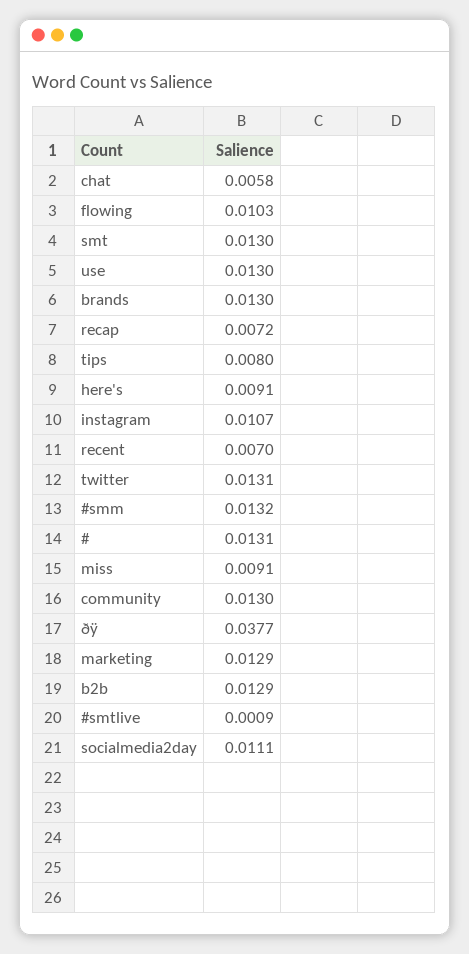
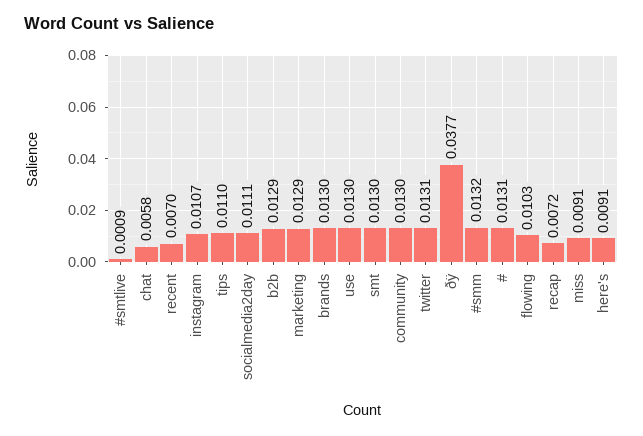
  {
    "chat": 0.0058,
    "flowing": 0.0103,
    "smt": 0.013,
    "use": 0.013,
    "brands": 0.013,
    "recap": 0.0072,
-   "tips": 0.008,
+   "tips": 0.011,
    "here's": 0.0091,
    "instagram": 0.0107,
    "recent": 0.007,
    "twitter": 0.0131,
    "#smm": 0.0132,
    "#": 0.0131,
    "miss": 0.0091,
    "community": 0.013,
    "ðÿ": 0.0377,
    "marketing": 0.0129,
    "b2b": 0.0129,
    "#smtlive": 0.0009,
    "socialmedia2day": 0.0111
  }

